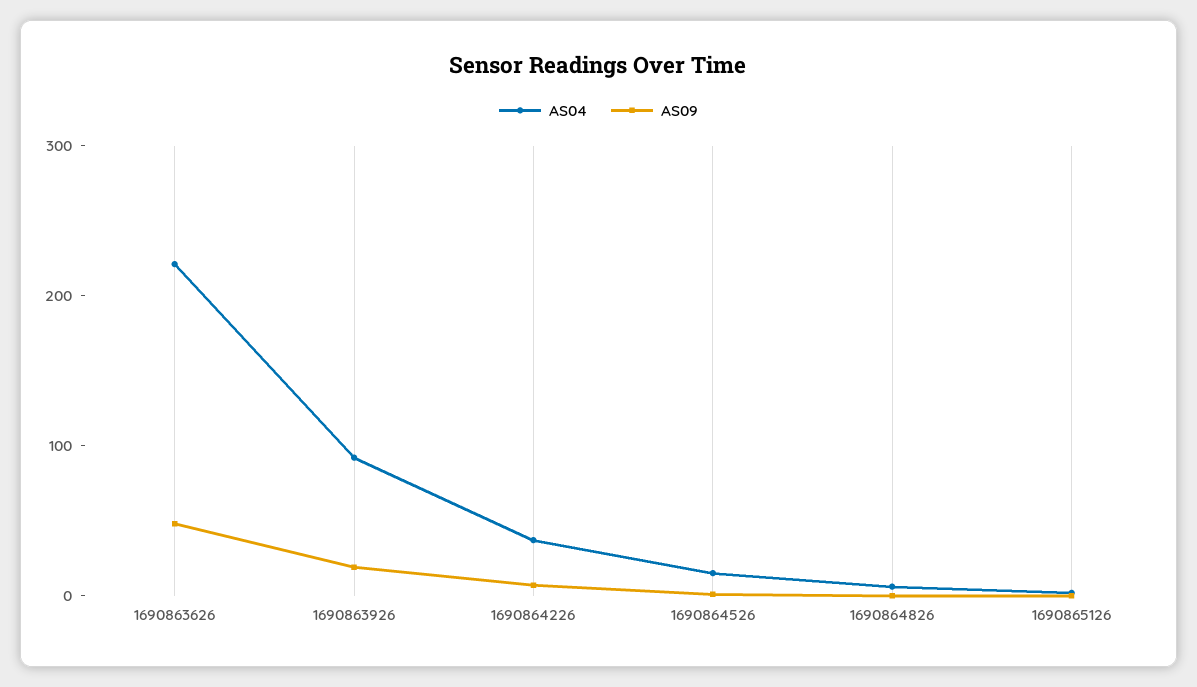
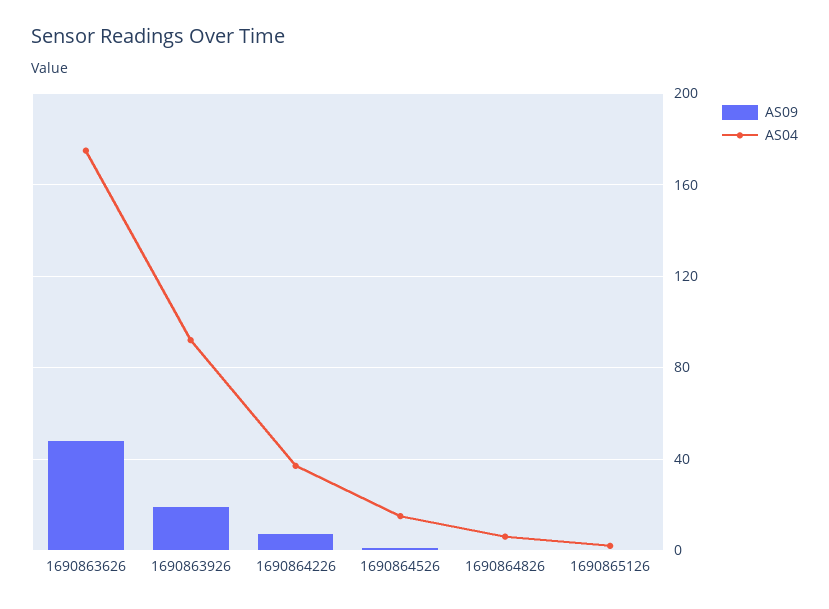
  {
    "AS04": {
-     "1690863626": 220,
+     "1690863626": 175,
      "1690863926": 90,
      "1690864226": 35,
      "1690864526": 15,
      "1690864826": 5,
      "1690865126": 0
    },
    "AS09": {
      "1690863626": 50,
      "1690863926": 20,
      "1690864226": 5,
      "1690864526": 0,
      "1690864826": 0,
      "1690865126": 0
    }
  }

